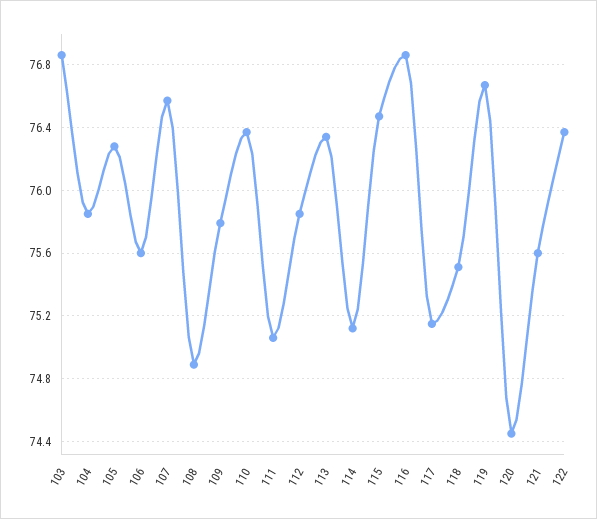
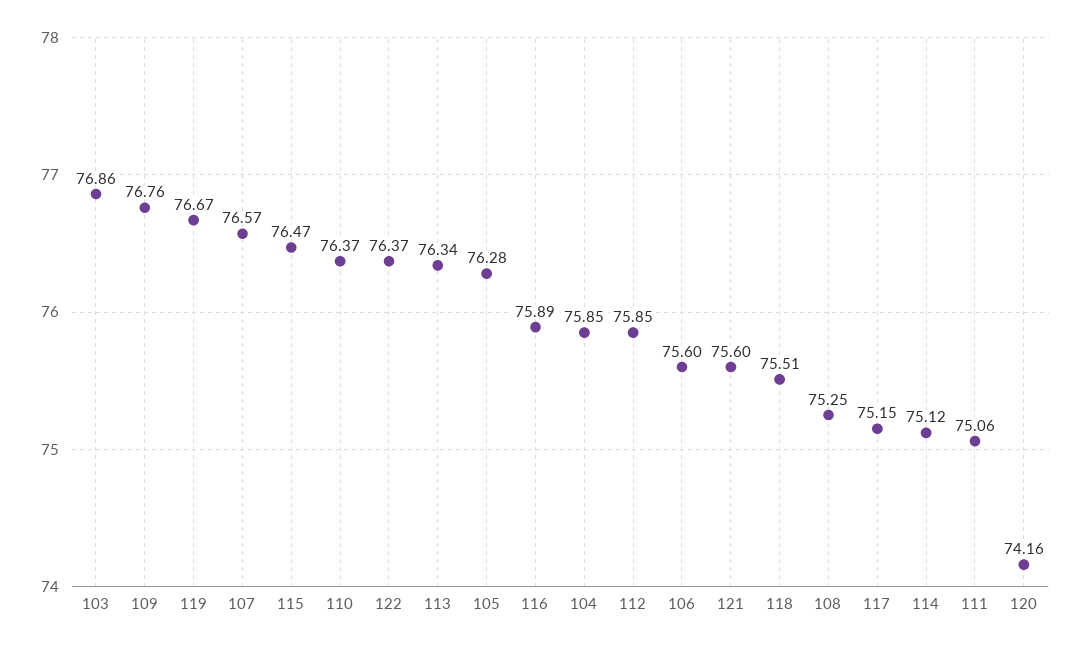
  {
    "103": 76.86,
    "104": 75.85,
    "105": 76.28,
    "106": 75.6,
    "107": 76.57,
-   "108": 74.9,
+   "108": 75.25,
-   "109": 75.8,
+   "109": 76.76,
    "110": 76.37,
    "111": 75.06,
    "112": 75.85,
    "113": 76.34,
    "114": 75.12,
    "115": 76.47,
-   "116": 76.85,
+   "116": 75.89,
    "117": 75.15,
    "118": 75.51,
    "119": 76.67,
-   "120": 74.45,
+   "120": 74.16,
    "121": 75.6,
    "122": 76.37
  }

